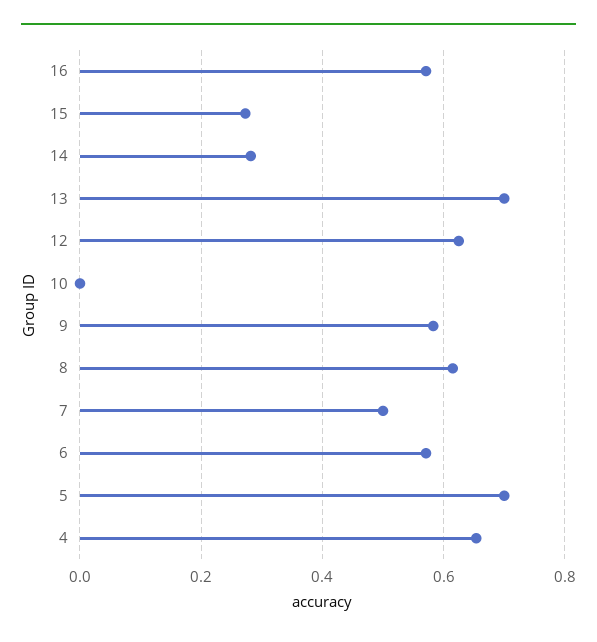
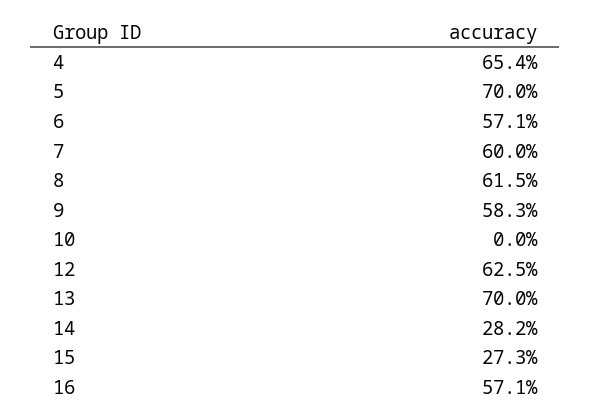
  {
    "16": 0.571,
    "15": 0.273,
    "14": 0.282,
    "13": 0.7,
    "12": 0.625,
    "10": 0,
    "9": 0.583,
    "8": 0.615,
-   "7": 0.5,
+   "7": 0.6,
    "6": 0.571,
    "5": 0.7,
    "4": 0.654
  }

